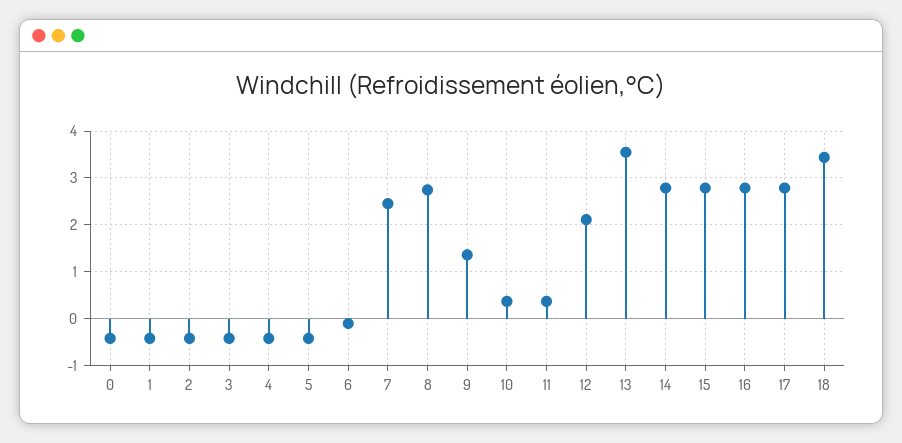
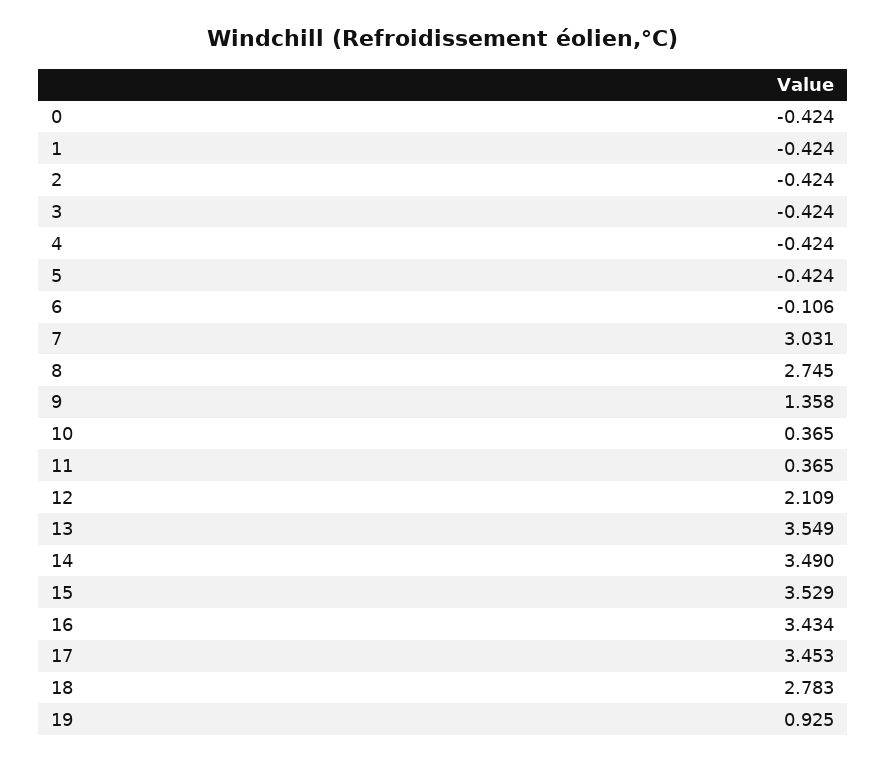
  {
    "0": -0.424,
    "1": -0.424,
    "2": -0.424,
    "3": -0.424,
    "4": -0.424,
    "5": -0.424,
    "6": -0.106,
-   "7": 2.4,
+   "7": 3.031,
    "8": 2.745,
    "9": 1.358,
    "10": 0.365,
    "11": 0.365,
    "12": 2.109,
    "13": 3.549,
-   "14": 2.8,
+   "14": 3.49,
-   "15": 2.8,
+   "15": 3.529,
-   "16": 2.8,
+   "16": 3.434,
-   "17": 2.8,
+   "17": 3.453,
-   "18": 3.4
+   "18": 2.783,
+   "19": 0.925
  }

